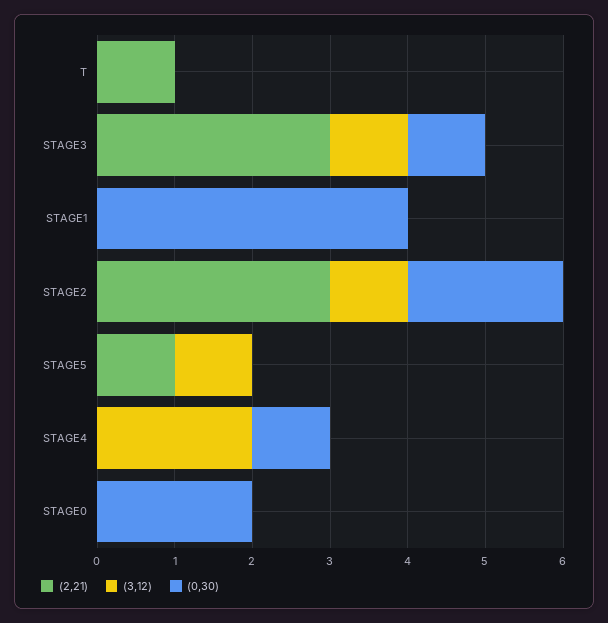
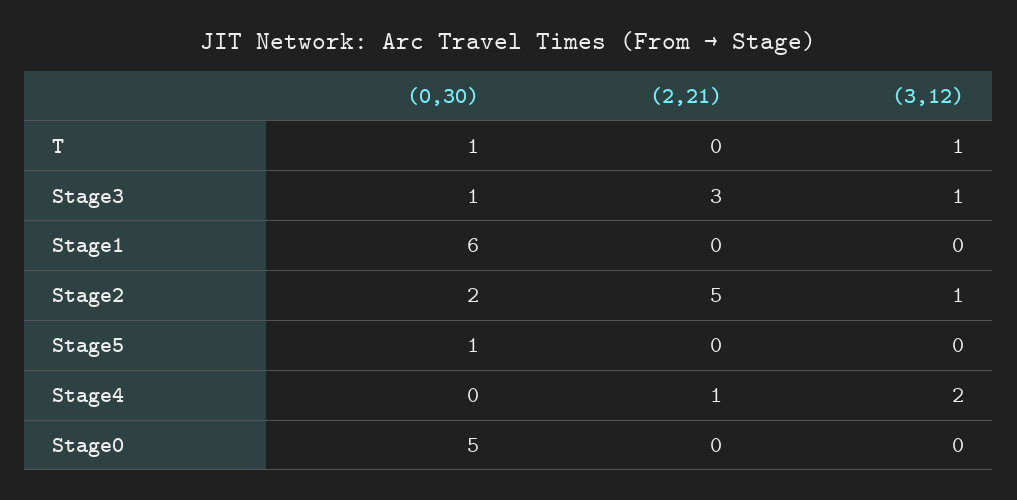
  {
    "(2,21)": {
-     "T": 1,
+     "T": 0,
      "STAGE3": 3,
      "STAGE1": 0,
-     "STAGE2": 3,
+     "STAGE2": 5,
-     "STAGE5": 1,
+     "STAGE5": 0,
-     "STAGE4": 0,
+     "STAGE4": 1,
      "STAGE0": 0
    },
    "(3,12)": {
-     "T": 0,
+     "T": 1,
      "STAGE3": 1,
      "STAGE1": 0,
      "STAGE2": 1,
-     "STAGE5": 1,
+     "STAGE5": 0,
      "STAGE4": 2,
      "STAGE0": 0
    },
    "(0,30)": {
-     "T": 0,
+     "T": 1,
      "STAGE3": 1,
-     "STAGE1": 4,
+     "STAGE1": 6,
      "STAGE2": 2,
-     "STAGE5": 0,
+     "STAGE5": 1,
-     "STAGE4": 1,
+     "STAGE4": 0,
-     "STAGE0": 2
+     "STAGE0": 5
    }
  }

